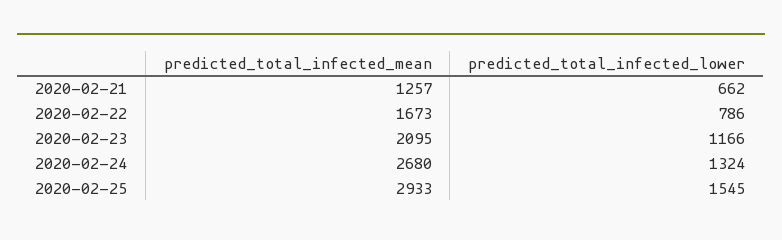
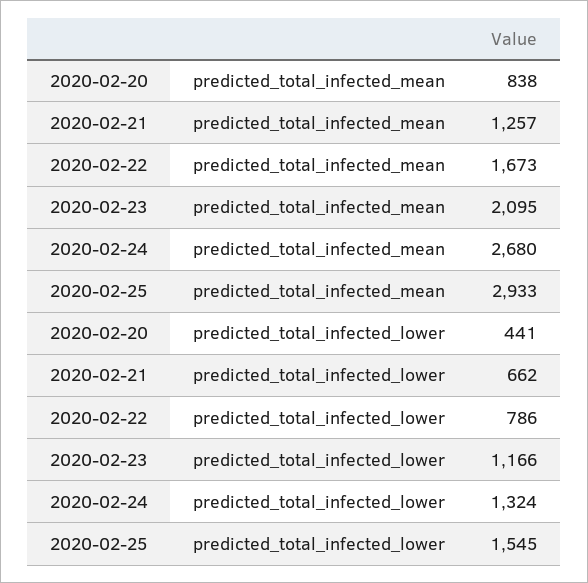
  {
    "predicted_total_infected_mean": {
      "2020-02-21": 1257,
      "2020-02-22": 1673,
      "2020-02-23": 2095,
      "2020-02-24": 2680,
-     "2020-02-25": 2933
+     "2020-02-25": 2933,
+     "2020-02-20": 838
    },
    "predicted_total_infected_lower": {
      "2020-02-21": 662,
      "2020-02-22": 786,
      "2020-02-23": 1166,
      "2020-02-24": 1324,
-     "2020-02-25": 1545
+     "2020-02-25": 1545,
+     "2020-02-20": 441
    }
  }

